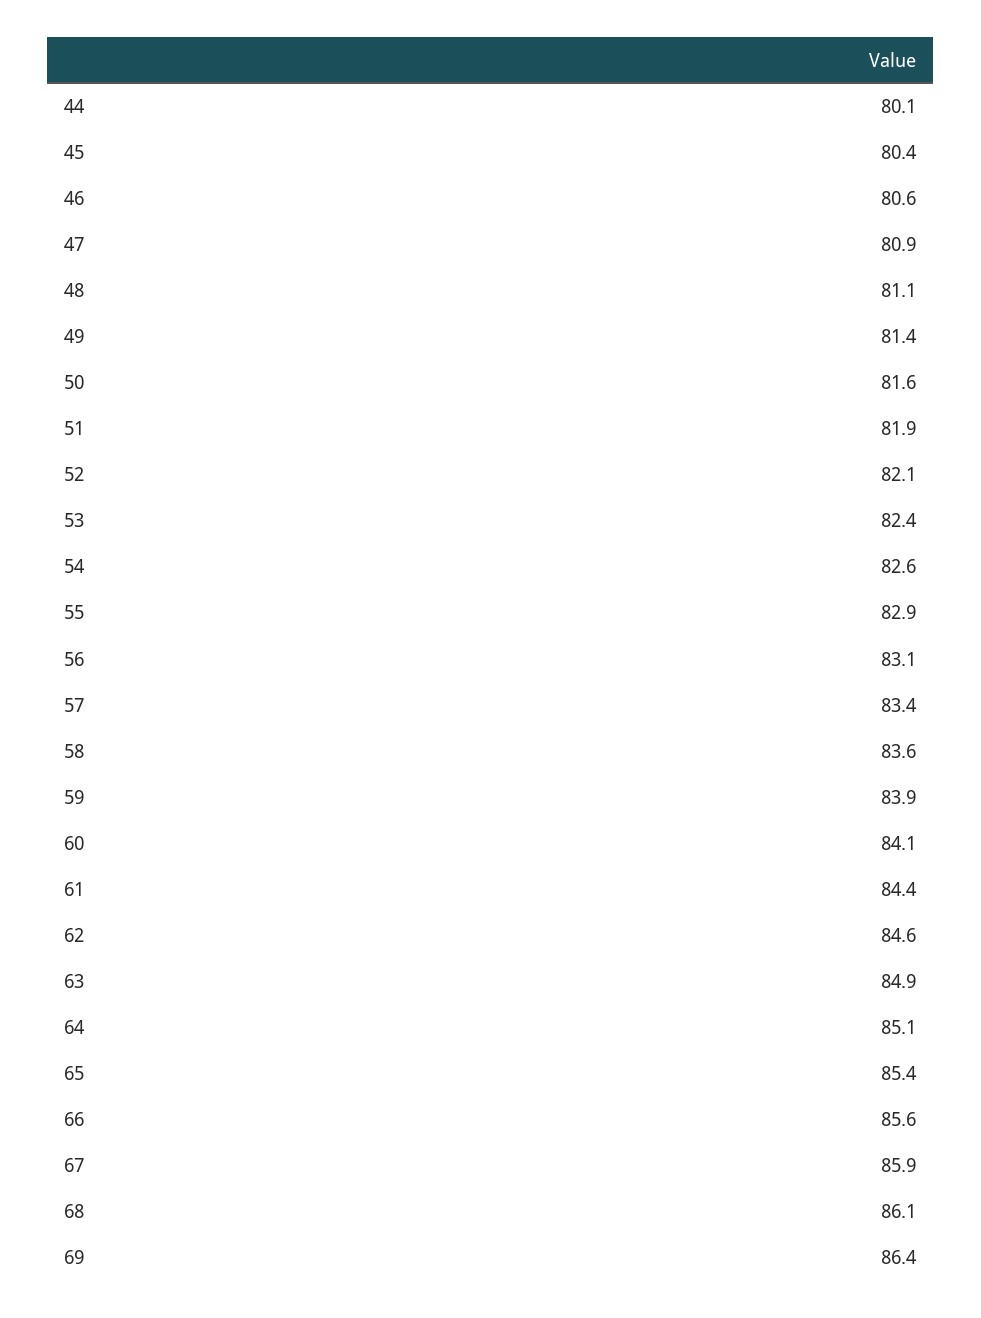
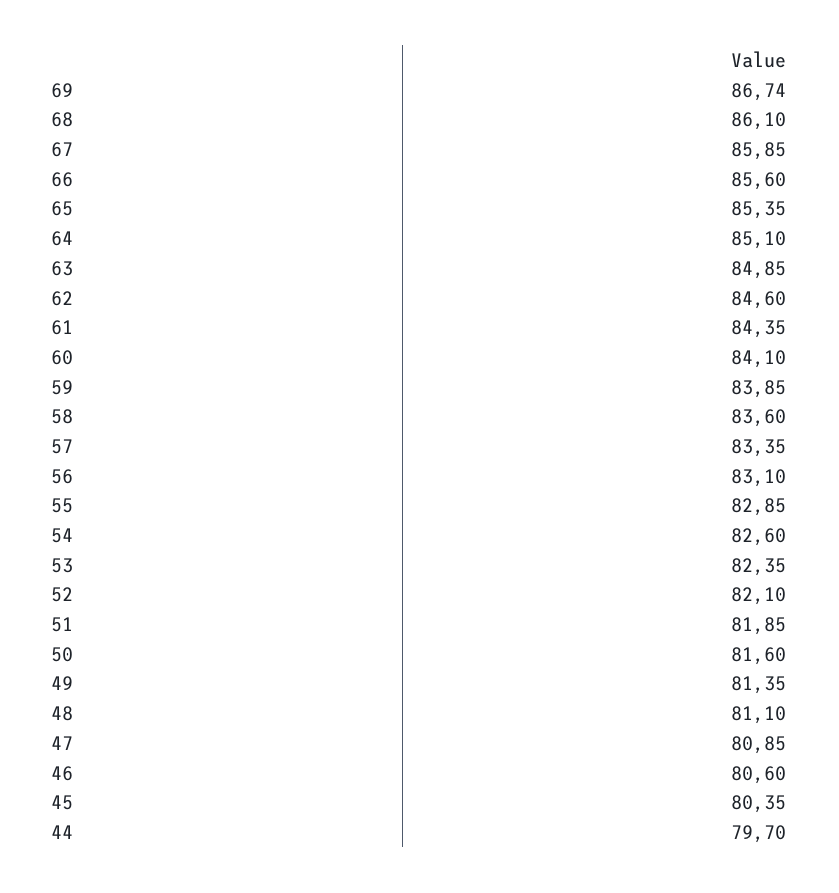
  {
-   "44": 80.1,
+   "44": 79.7,
    "45": 80.35,
    "46": 80.6,
    "47": 80.85,
    "48": 81.1,
    "49": 81.35,
    "50": 81.6,
    "51": 81.85,
    "52": 82.1,
    "53": 82.35,
    "54": 82.6,
    "55": 82.85,
    "56": 83.1,
    "57": 83.35,
    "58": 83.6,
    "59": 83.85,
    "60": 84.1,
    "61": 84.35,
    "62": 84.6,
    "63": 84.85,
    "64": 85.1,
    "65": 85.35,
    "66": 85.6,
    "67": 85.85,
    "68": 86.1,
-   "69": 86.4
+   "69": 86.74
  }

